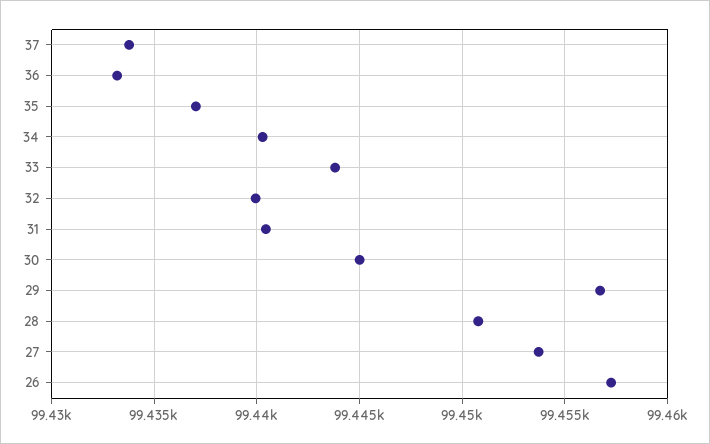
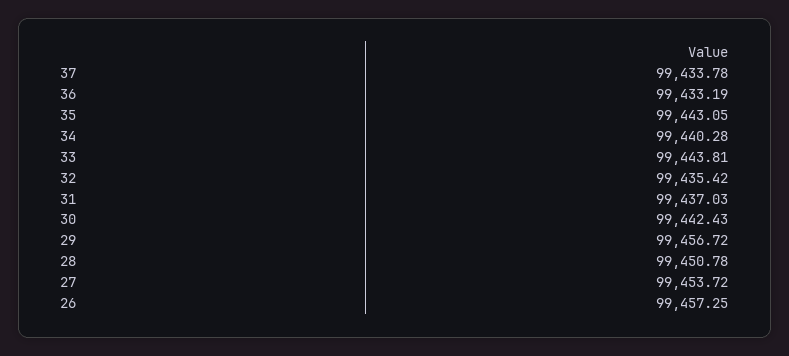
  {
    "37": 99433.78,
    "36": 99433.19,
-   "35": 99437,
+   "35": 99443.05,
    "34": 99440.28,
    "33": 99443.81,
-   "32": 99440,
+   "32": 99435.42,
-   "31": 99440.5,
+   "31": 99437.03,
-   "30": 99445,
+   "30": 99442.43,
    "29": 99456.72,
    "28": 99450.78,
    "27": 99453.72,
    "26": 99457.25
  }

